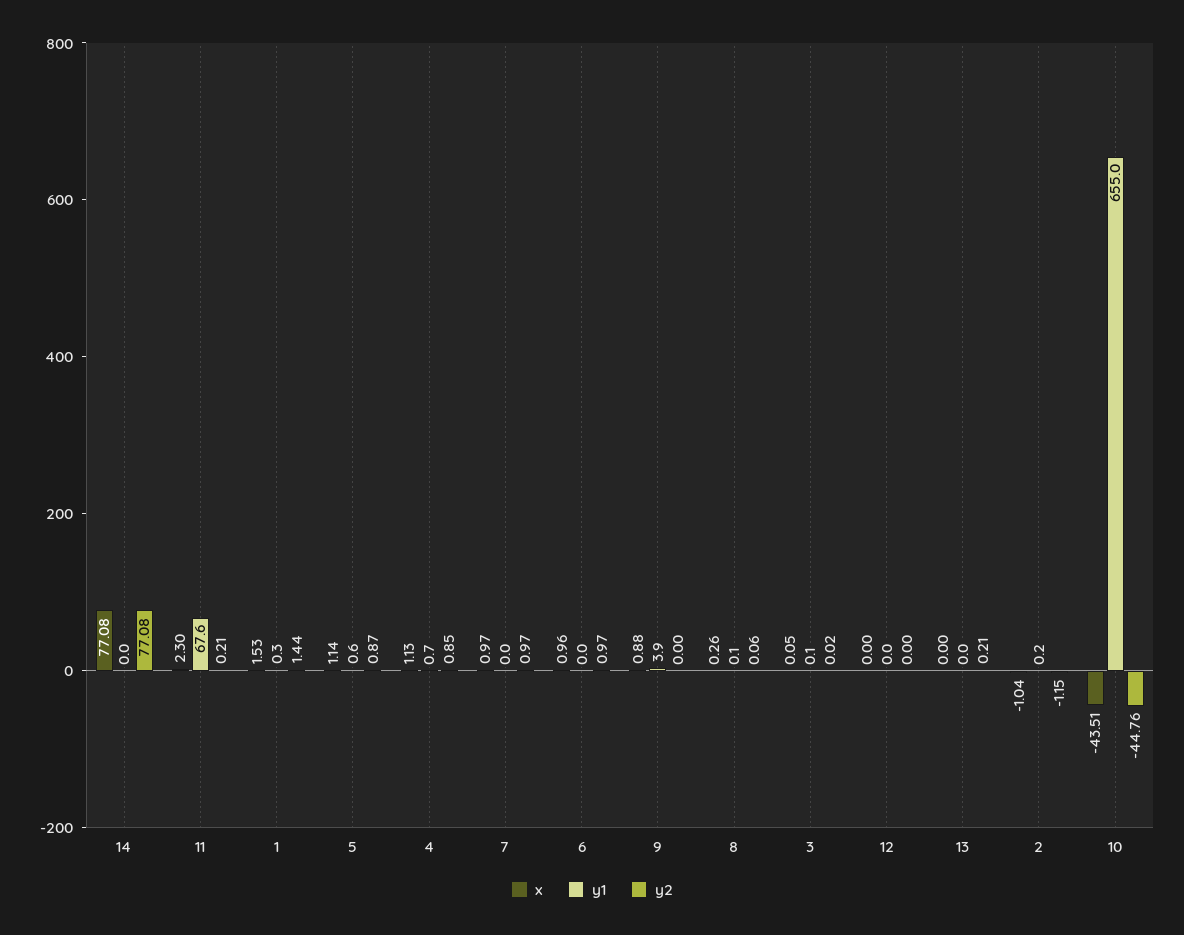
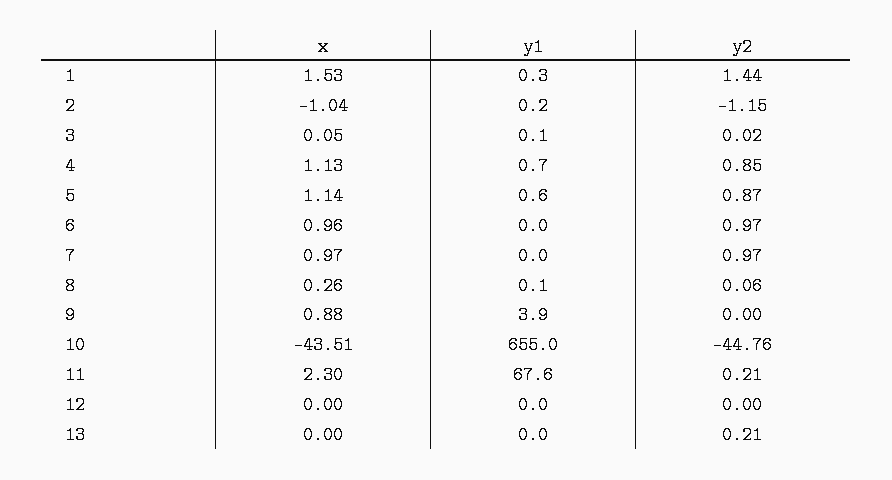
  {
    "x": {
-     "14": 77.08,
      "11": 2.3,
      "1": 1.53,
      "5": 1.14,
      "4": 1.13,
      "7": 0.97,
      "6": 0.96,
      "9": 0.88,
      "8": 0.26,
      "3": 0.05,
      "12": 0,
      "13": 0,
      "2": -1.04,
      "10": -43.51
    },
    "y1": {
-     "14": 0,
      "11": 67.6,
      "1": 0.3,
      "5": 0.6,
      "4": 0.7,
      "7": 0,
      "6": 0,
      "9": 3.9,
      "8": 0.1,
      "3": 0.1,
      "12": 0,
      "13": 0,
      "2": 0.2,
      "10": 655
    },
    "y2": {
-     "14": 77.08,
      "11": 0.21,
      "1": 1.44,
      "5": 0.87,
      "4": 0.85,
      "7": 0.97,
      "6": 0.97,
      "9": 0,
      "8": 0.06,
      "3": 0.02,
      "12": 0,
      "13": 0.21,
      "2": -1.15,
      "10": -44.76
    }
  }

